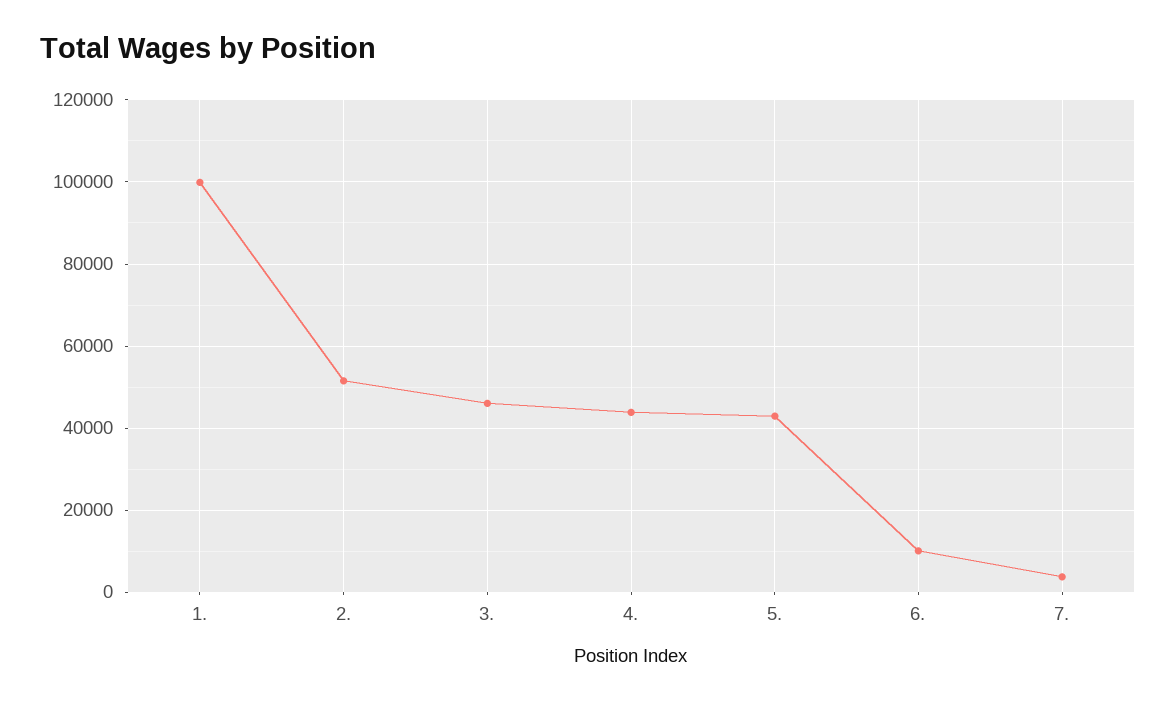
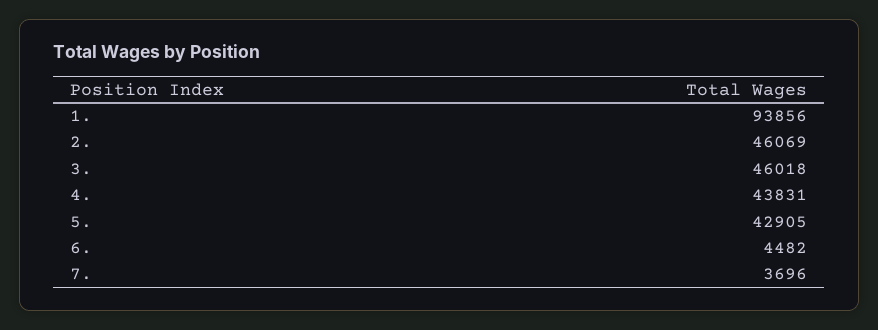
  {
-   "1.": 100000,
+   "1.": 93856,
-   "2.": 52000,
+   "2.": 46069,
    "3.": 46018,
    "4.": 43831,
    "5.": 42905,
-   "6.": 10000,
+   "6.": 4482,
    "7.": 3696
  }

